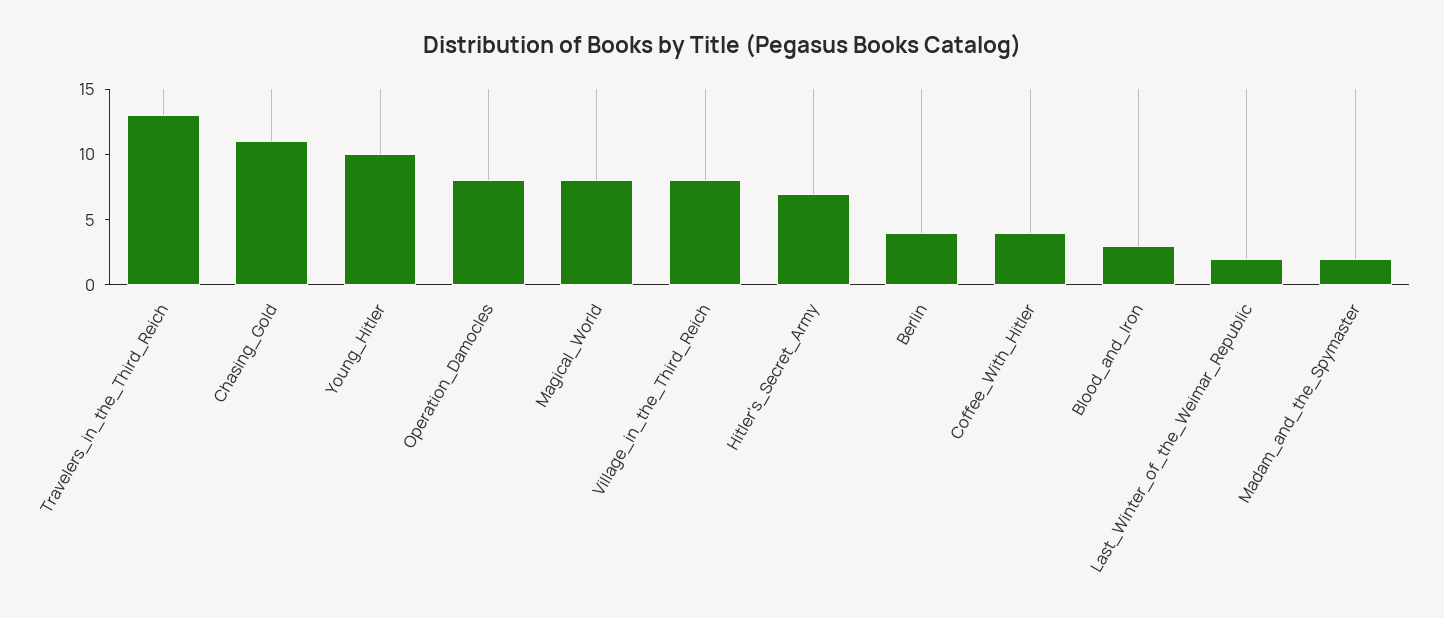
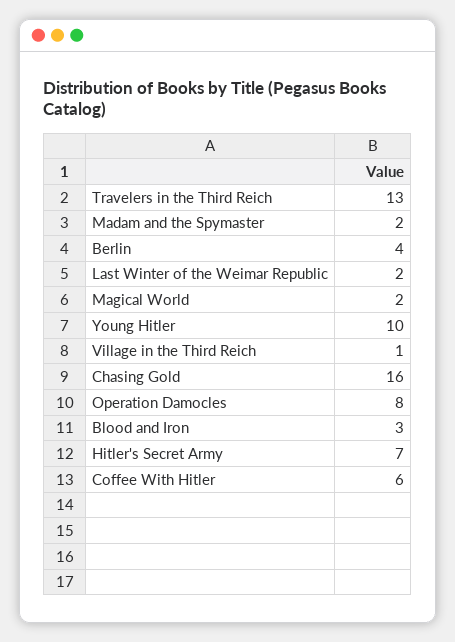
  {
    "Travelers_in_the_Third_Reich": 13,
-   "Chasing_Gold": 11,
+   "Chasing_Gold": 16,
    "Young_Hitler": 10,
    "Operation_Damocles": 8,
-   "Magical_World": 8,
+   "Magical_World": 2,
-   "Village_in_the_Third_Reich": 8,
+   "Village_in_the_Third_Reich": 1,
    "Hitler's_Secret_Army": 7,
    "Berlin": 4,
-   "Coffee_With_Hitler": 4,
+   "Coffee_With_Hitler": 6,
    "Blood_and_Iron": 3,
    "Last_Winter_of_the_Weimar_Republic": 2,
    "Madam_and_the_Spymaster": 2
  }

